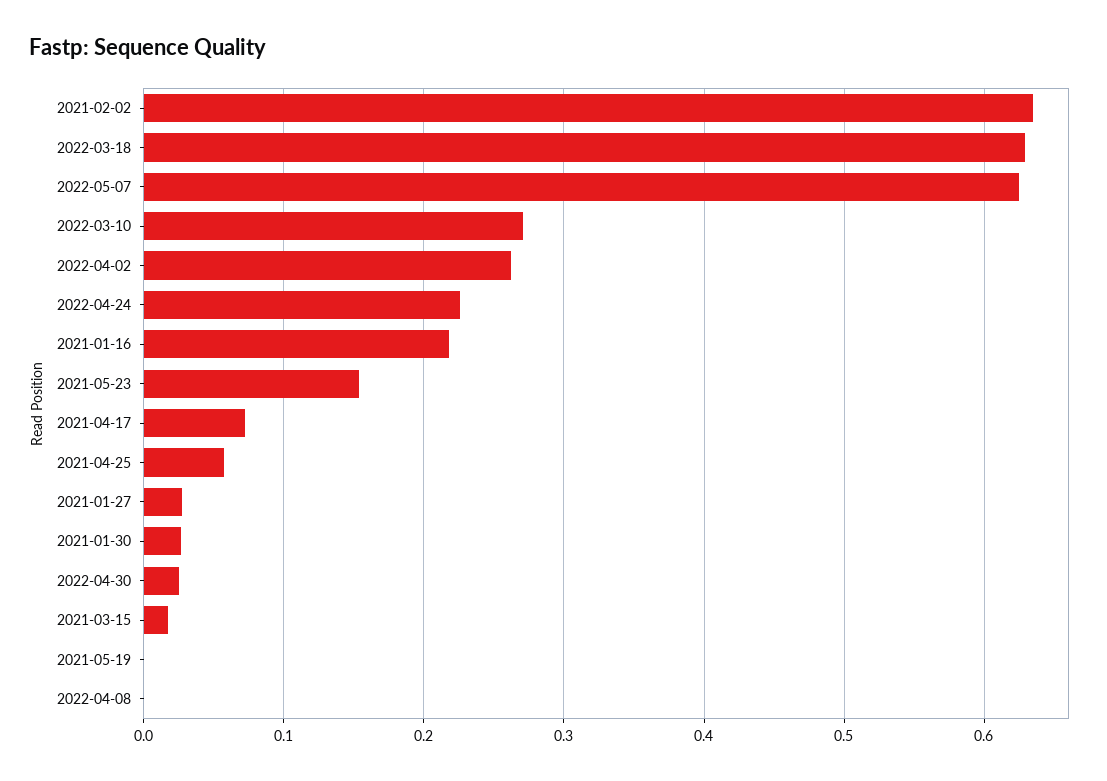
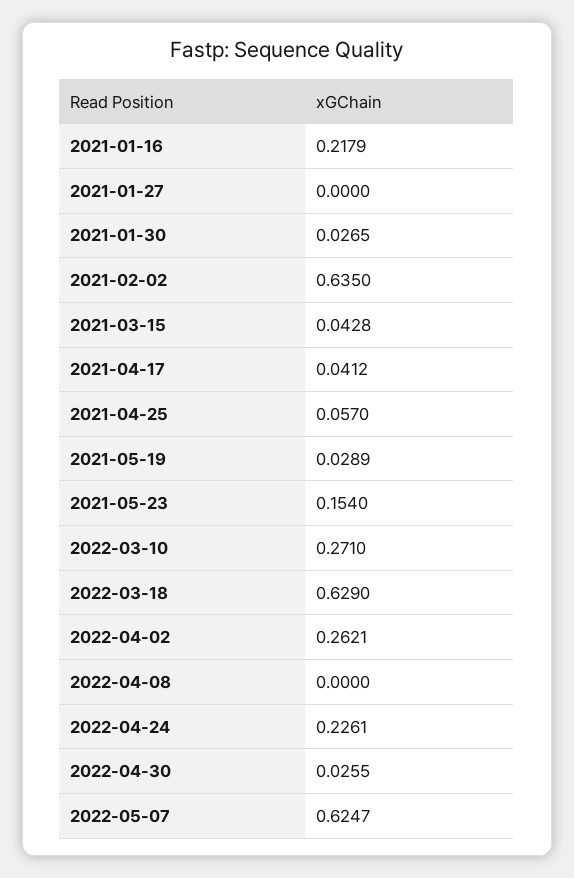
  {
    "2021-02-02": 0.635,
    "2022-03-18": 0.629,
    "2022-05-07": 0.6247,
    "2022-03-10": 0.271,
    "2022-04-02": 0.2621,
    "2022-04-24": 0.2261,
    "2021-01-16": 0.2179,
    "2021-05-23": 0.154,
-   "2021-04-17": 0.07,
+   "2021-04-17": 0.0412,
    "2021-04-25": 0.057,
-   "2021-01-27": 0.03,
+   "2021-01-27": 0,
    "2021-01-30": 0.0265,
    "2022-04-30": 0.0255,
-   "2021-03-15": 0.02,
+   "2021-03-15": 0.0428,
-   "2021-05-19": 0,
+   "2021-05-19": 0.0289,
    "2022-04-08": 0
  }

